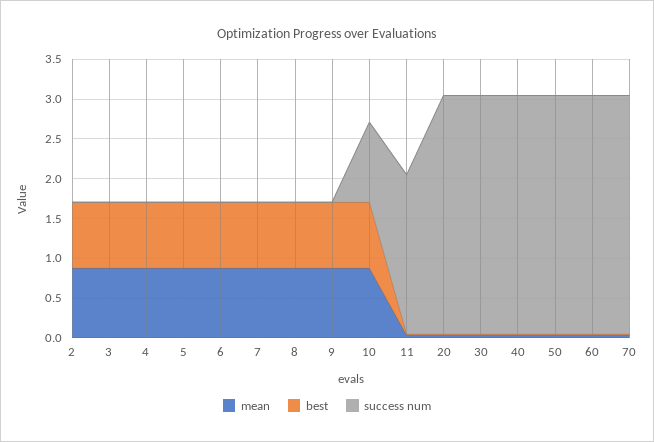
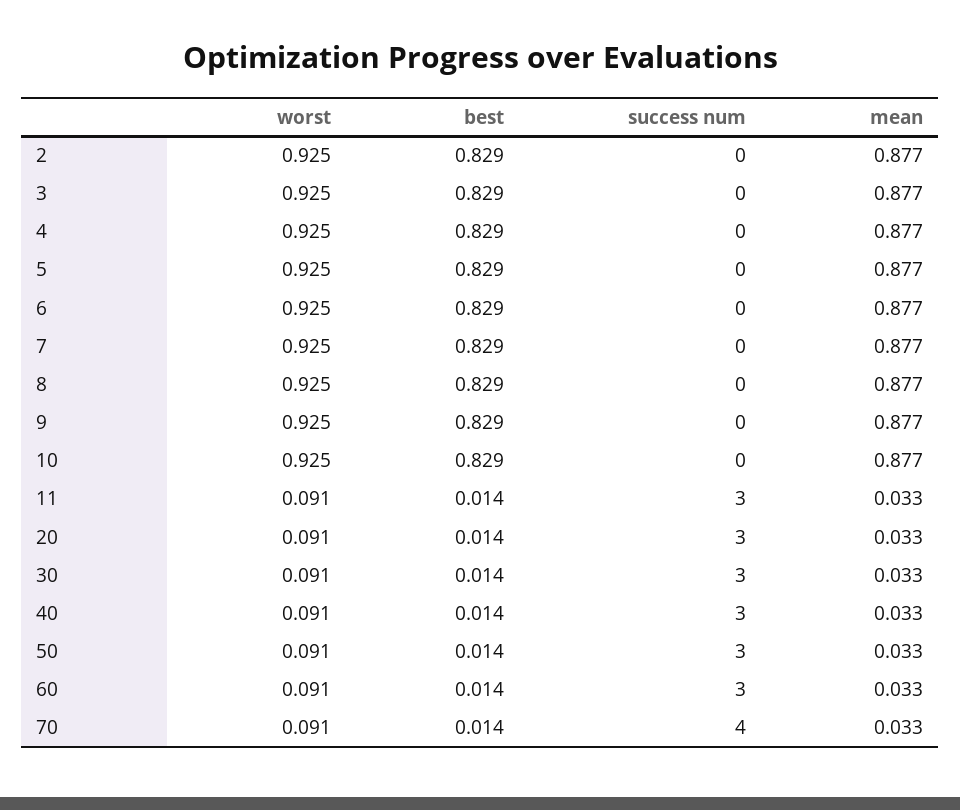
  {
    "mean": {
      "2": 0.877,
      "3": 0.877,
      "4": 0.877,
      "5": 0.877,
      "6": 0.877,
      "7": 0.877,
      "8": 0.877,
      "9": 0.877,
      "10": 0.877,
      "11": 0.033,
      "20": 0.033,
      "30": 0.033,
      "40": 0.033,
      "50": 0.033,
      "60": 0.033,
      "70": 0.033
    },
    "best": {
      "2": 0.829,
      "3": 0.829,
      "4": 0.829,
      "5": 0.829,
      "6": 0.829,
      "7": 0.829,
      "8": 0.829,
      "9": 0.829,
      "10": 0.829,
      "11": 0.014,
      "20": 0.014,
      "30": 0.014,
      "40": 0.014,
      "50": 0.014,
      "60": 0.014,
      "70": 0.014
    },
    "success num": {
      "2": 0,
      "3": 0,
      "4": 0,
      "5": 0,
      "6": 0,
      "7": 0,
      "8": 0,
      "9": 0,
-     "10": 1,
+     "10": 0,
-     "11": 2,
+     "11": 3,
      "20": 3,
      "30": 3,
      "40": 3,
      "50": 3,
      "60": 3,
-     "70": 3
+     "70": 4
-   }
+   },
+   "worst": {
+     "2": 0.925,
+     "3": 0.925,
+     "4": 0.925,
+     "5": 0.925,
+     "6": 0.925,
+     "7": 0.925,
+     "8": 0.925,
+     "9": 0.925,
+     "10": 0.925,
+     "11": 0.091,
+     "20": 0.091,
+     "30": 0.091,
+     "40": 0.091,
+     "50": 0.091,
+     "60": 0.091,
+     "70": 0.091
+   }
  }

